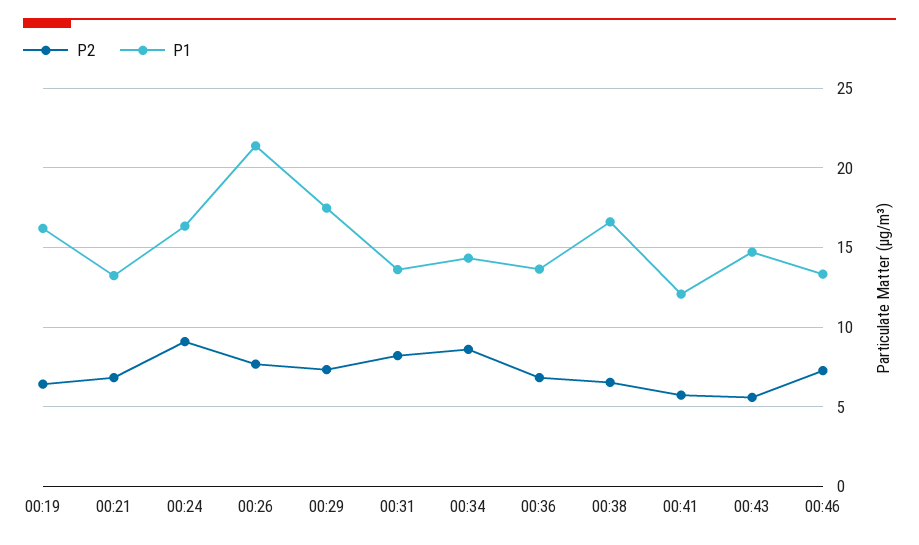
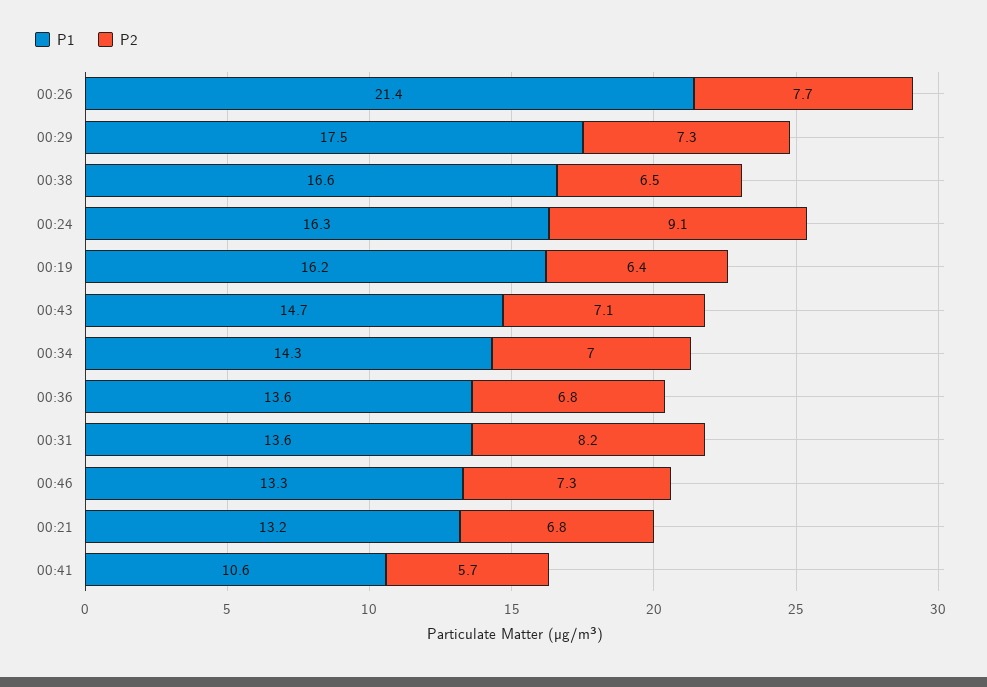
  {
    "P2": {
      "00:19": 6.4,
      "00:21": 6.8,
      "00:24": 9.1,
      "00:26": 7.7,
      "00:29": 7.3,
      "00:31": 8.2,
-     "00:34": 8.5,
+     "00:34": 7,
      "00:36": 6.8,
      "00:38": 6.5,
      "00:41": 5.7,
-     "00:43": 5.5,
+     "00:43": 7.1,
      "00:46": 7.3
    },
    "P1": {
      "00:19": 16.2,
      "00:21": 13.2,
      "00:24": 16.3,
      "00:26": 21.4,
      "00:29": 17.5,
      "00:31": 13.6,
      "00:34": 14.3,
      "00:36": 13.6,
      "00:38": 16.6,
-     "00:41": 12,
+     "00:41": 10.6,
      "00:43": 14.7,
      "00:46": 13.3
    }
  }

